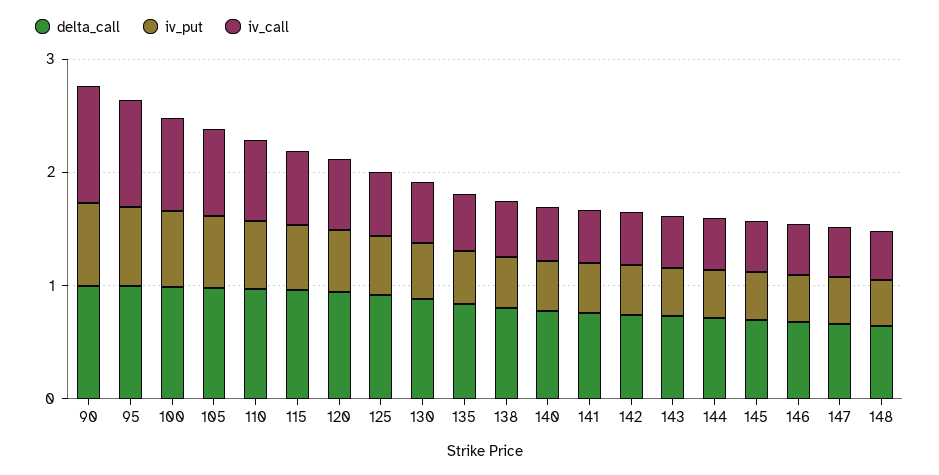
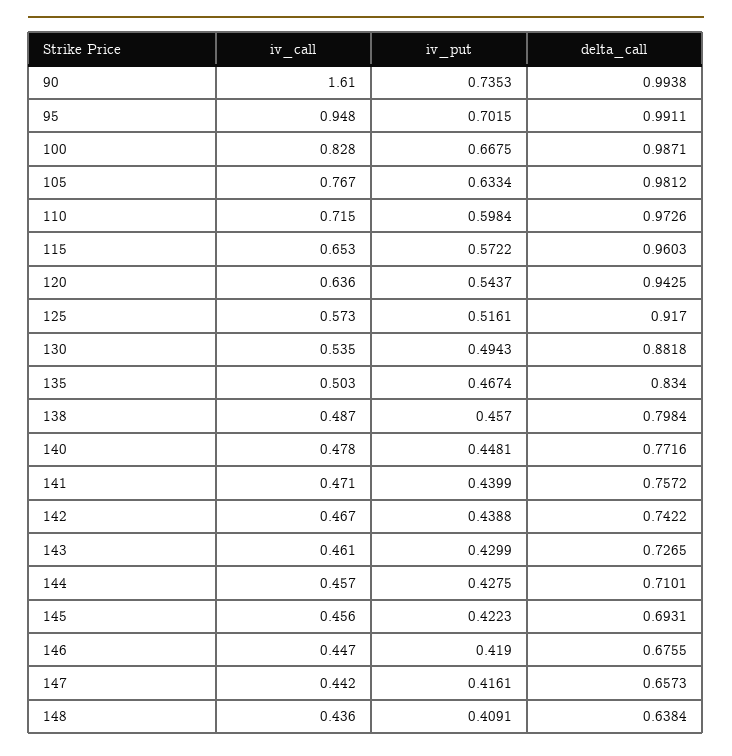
  {
    "delta_call": {
      "90": 0.9938,
      "95": 0.9911,
      "100": 0.9871,
      "105": 0.9812,
      "110": 0.9726,
      "115": 0.9603,
      "120": 0.9425,
      "125": 0.917,
      "130": 0.8818,
      "135": 0.834,
      "138": 0.7984,
      "140": 0.7716,
      "141": 0.7572,
      "142": 0.7422,
      "143": 0.7265,
      "144": 0.7101,
      "145": 0.6931,
      "146": 0.6755,
      "147": 0.6573,
      "148": 0.6384
    },
    "iv_put": {
      "90": 0.7353,
      "95": 0.7015,
      "100": 0.6675,
      "105": 0.6334,
      "110": 0.5984,
      "115": 0.5722,
      "120": 0.5437,
      "125": 0.5161,
      "130": 0.4943,
      "135": 0.4674,
      "138": 0.457,
      "140": 0.4481,
      "141": 0.4399,
      "142": 0.4388,
      "143": 0.4299,
      "144": 0.4275,
      "145": 0.4223,
      "146": 0.419,
      "147": 0.4161,
      "148": 0.4091
    },
    "iv_call": {
-     "90": 1,
+     "90": 1.61,
      "95": 0.948,
      "100": 0.828,
      "105": 0.767,
      "110": 0.715,
      "115": 0.653,
      "120": 0.636,
      "125": 0.573,
      "130": 0.535,
      "135": 0.503,
      "138": 0.487,
      "140": 0.478,
      "141": 0.471,
      "142": 0.467,
      "143": 0.461,
      "144": 0.457,
      "145": 0.456,
      "146": 0.447,
      "147": 0.442,
      "148": 0.436
    }
  }

